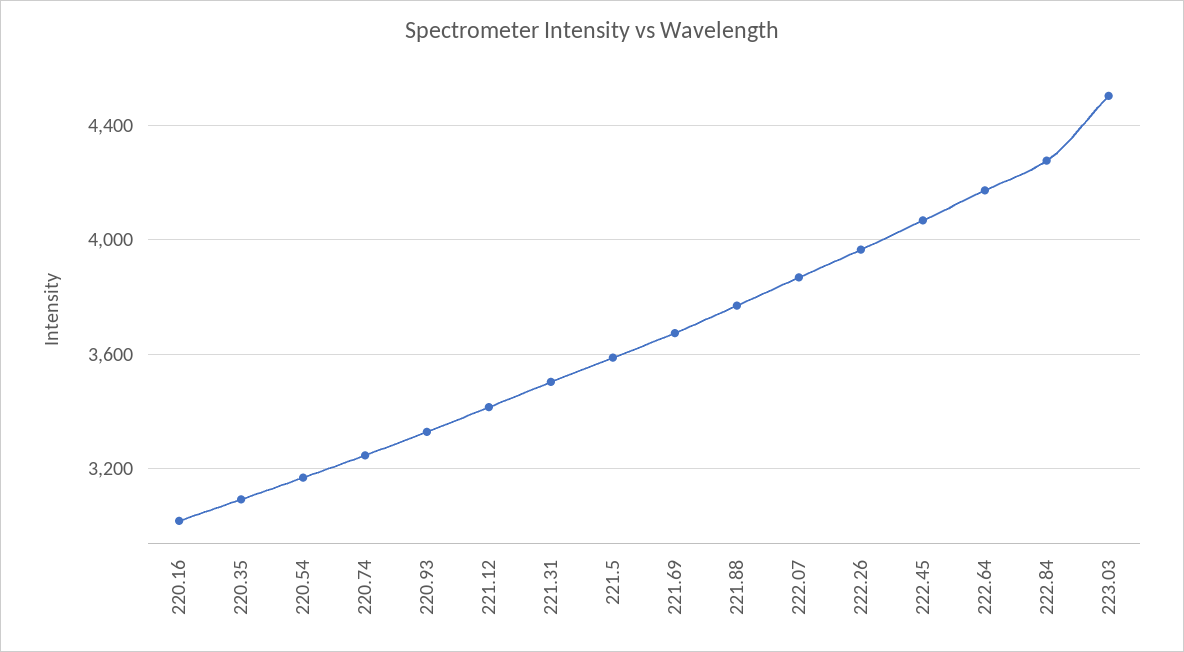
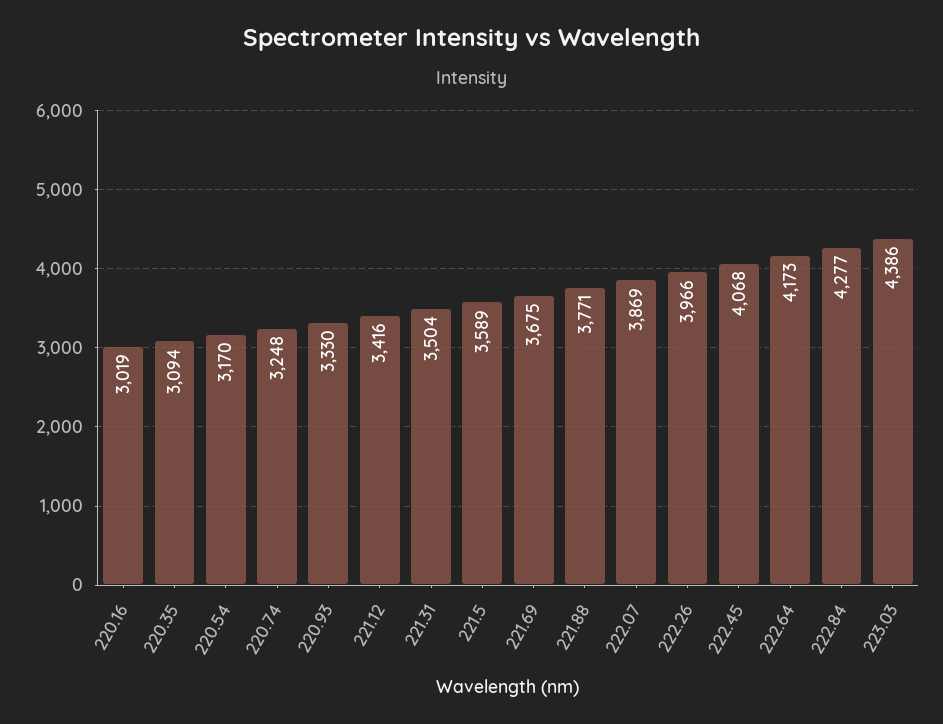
  {
    "220.16": 3019,
    "220.35": 3094,
    "220.54": 3170,
    "220.74": 3248,
    "220.93": 3330,
    "221.12": 3416,
    "221.31": 3504,
    "221.5": 3589,
    "221.69": 3675,
    "221.88": 3771,
    "222.07": 3869,
    "222.26": 3966,
    "222.45": 4068,
    "222.64": 4173,
    "222.84": 4277,
-   "223.03": 4500
+   "223.03": 4386
  }

